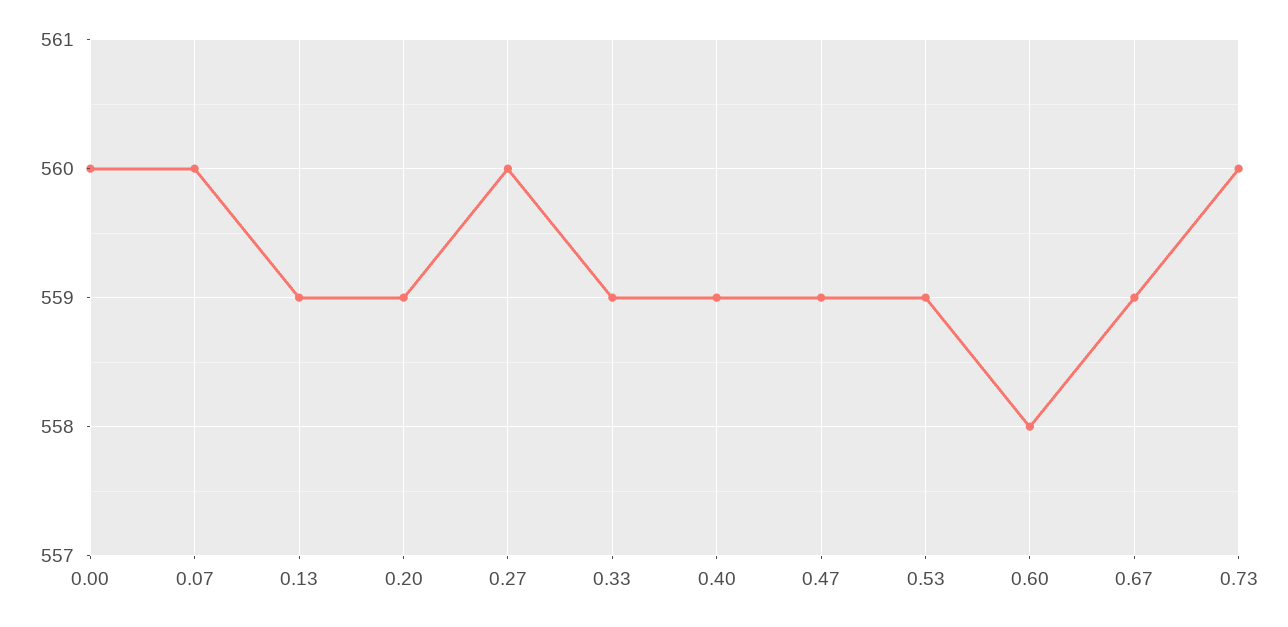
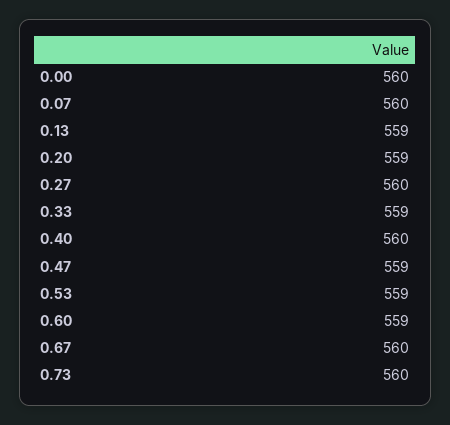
  {
    "0.00": 560,
    "0.07": 560,
    "0.13": 559,
    "0.20": 559,
    "0.27": 560,
    "0.33": 559,
-   "0.40": 559,
+   "0.40": 560,
    "0.47": 559,
    "0.53": 559,
-   "0.60": 558,
+   "0.60": 559,
-   "0.67": 559,
+   "0.67": 560,
    "0.73": 560
  }

